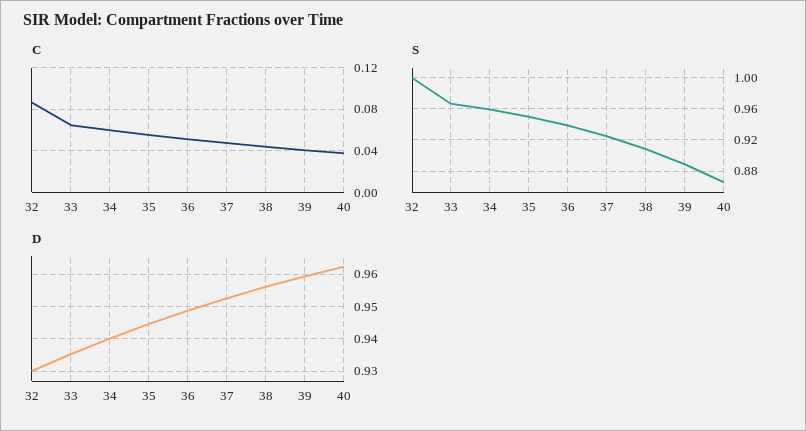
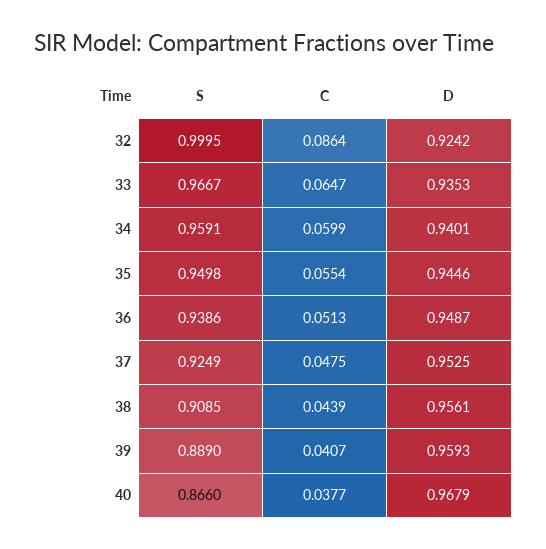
  {
    "C": {
      "32": 0.0864,
      "33": 0.0647,
      "34": 0.0599,
      "35": 0.0554,
      "36": 0.0513,
      "37": 0.0475,
      "38": 0.0439,
      "39": 0.0407,
      "40": 0.0377
    },
    "S": {
      "32": 0.9995,
      "33": 0.9667,
      "34": 0.9591,
      "35": 0.9498,
      "36": 0.9386,
      "37": 0.9249,
      "38": 0.9085,
      "39": 0.889,
      "40": 0.866
    },
    "D": {
-     "32": 0.93,
+     "32": 0.9242,
      "33": 0.9353,
      "34": 0.9401,
      "35": 0.9446,
      "36": 0.9487,
      "37": 0.9525,
      "38": 0.9561,
      "39": 0.9593,
-     "40": 0.962
+     "40": 0.9679
    }
  }

